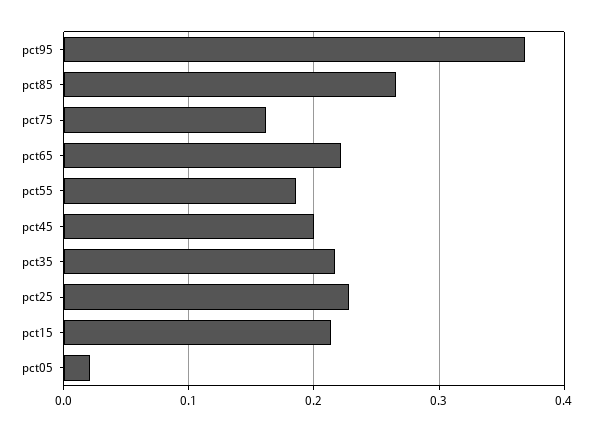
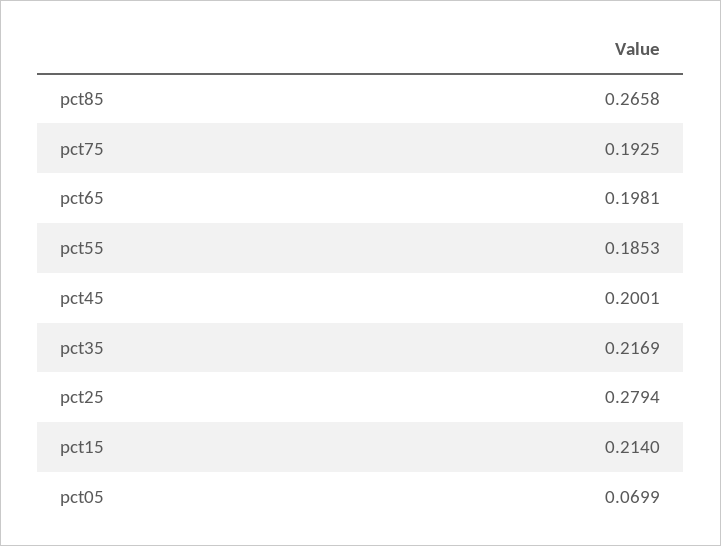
  {
-   "pct95": 0.37,
    "pct85": 0.2658,
-   "pct75": 0.16,
+   "pct75": 0.1925,
-   "pct65": 0.22,
+   "pct65": 0.1981,
    "pct55": 0.1853,
    "pct45": 0.2001,
    "pct35": 0.2169,
-   "pct25": 0.23,
+   "pct25": 0.2794,
    "pct15": 0.214,
-   "pct05": 0.02
+   "pct05": 0.0699
  }

